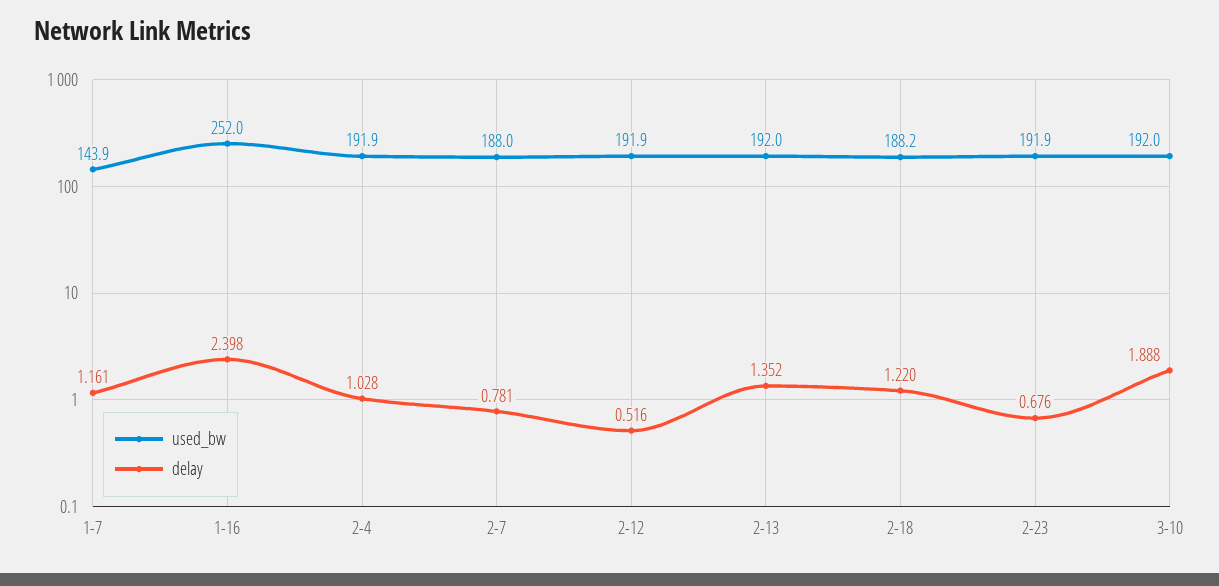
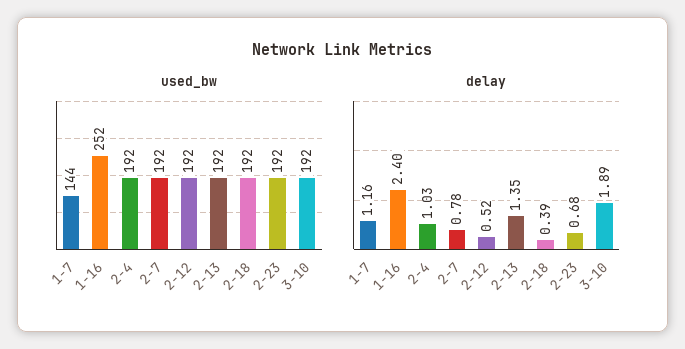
  {
    "used_bw": {
      "1-7": 143.9,
      "1-16": 252,
      "2-4": 191.9,
-     "2-7": 188,
+     "2-7": 192,
      "2-12": 191.9,
      "2-13": 192,
-     "2-18": 188.2,
+     "2-18": 192,
      "2-23": 191.9,
      "3-10": 192
    },
    "delay": {
      "1-7": 1.161,
      "1-16": 2.398,
      "2-4": 1.028,
      "2-7": 0.781,
      "2-12": 0.516,
      "2-13": 1.352,
-     "2-18": 1.22,
+     "2-18": 0.39,
      "2-23": 0.676,
      "3-10": 1.888
    }
  }

